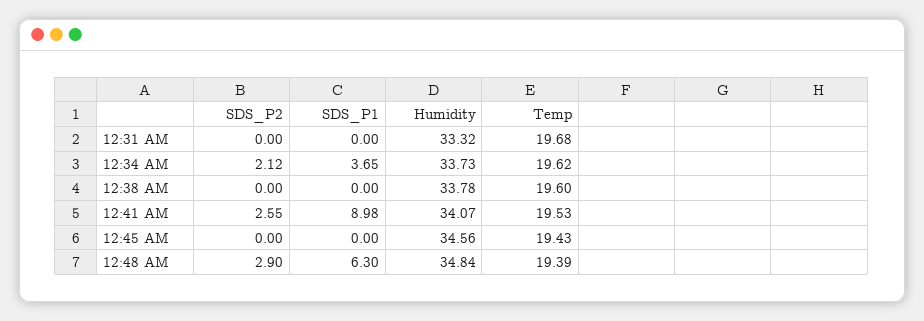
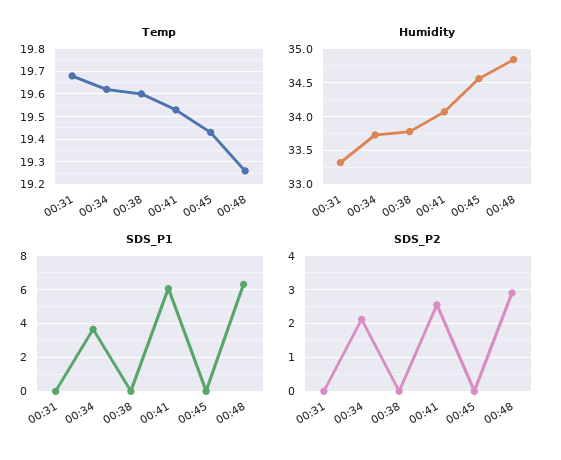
  {
    "SDS_P2": {
      "12:31 AM": 0,
      "12:34 AM": 2.12,
      "12:38 AM": 0,
      "12:41 AM": 2.55,
      "12:45 AM": 0,
      "12:48 AM": 2.9
    },
    "SDS_P1": {
      "12:31 AM": 0,
      "12:34 AM": 3.65,
      "12:38 AM": 0,
-     "12:41 AM": 8.98,
+     "12:41 AM": 6,
      "12:45 AM": 0,
      "12:48 AM": 6.3
    },
    "Humidity": {
      "12:31 AM": 33.32,
      "12:34 AM": 33.73,
      "12:38 AM": 33.78,
      "12:41 AM": 34.07,
      "12:45 AM": 34.56,
      "12:48 AM": 34.84
    },
    "Temp": {
      "12:31 AM": 19.68,
      "12:34 AM": 19.62,
      "12:38 AM": 19.6,
      "12:41 AM": 19.53,
      "12:45 AM": 19.43,
-     "12:48 AM": 19.39
+     "12:48 AM": 19.25
    }
  }

